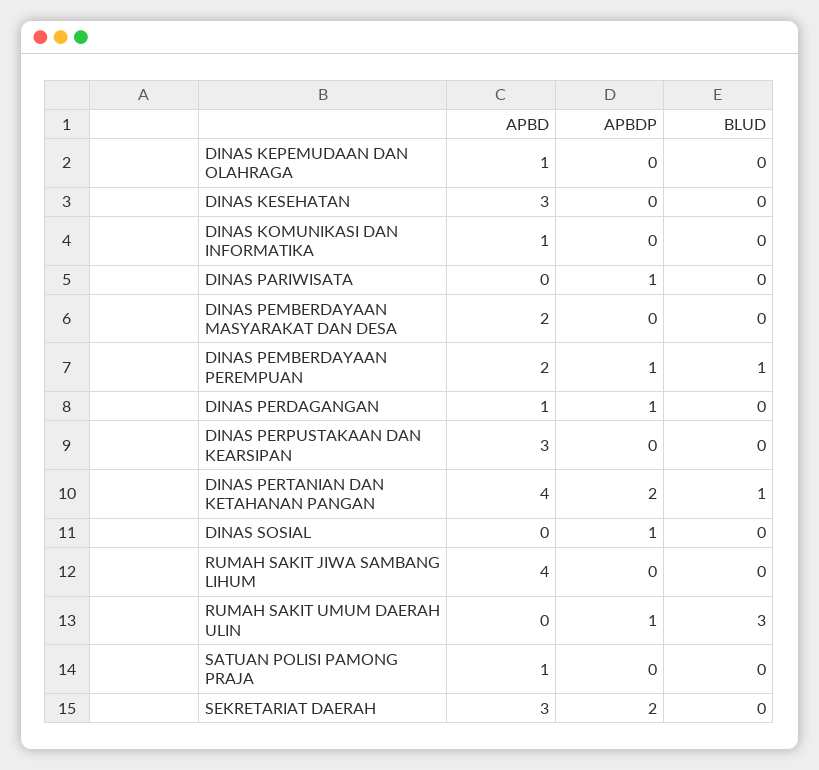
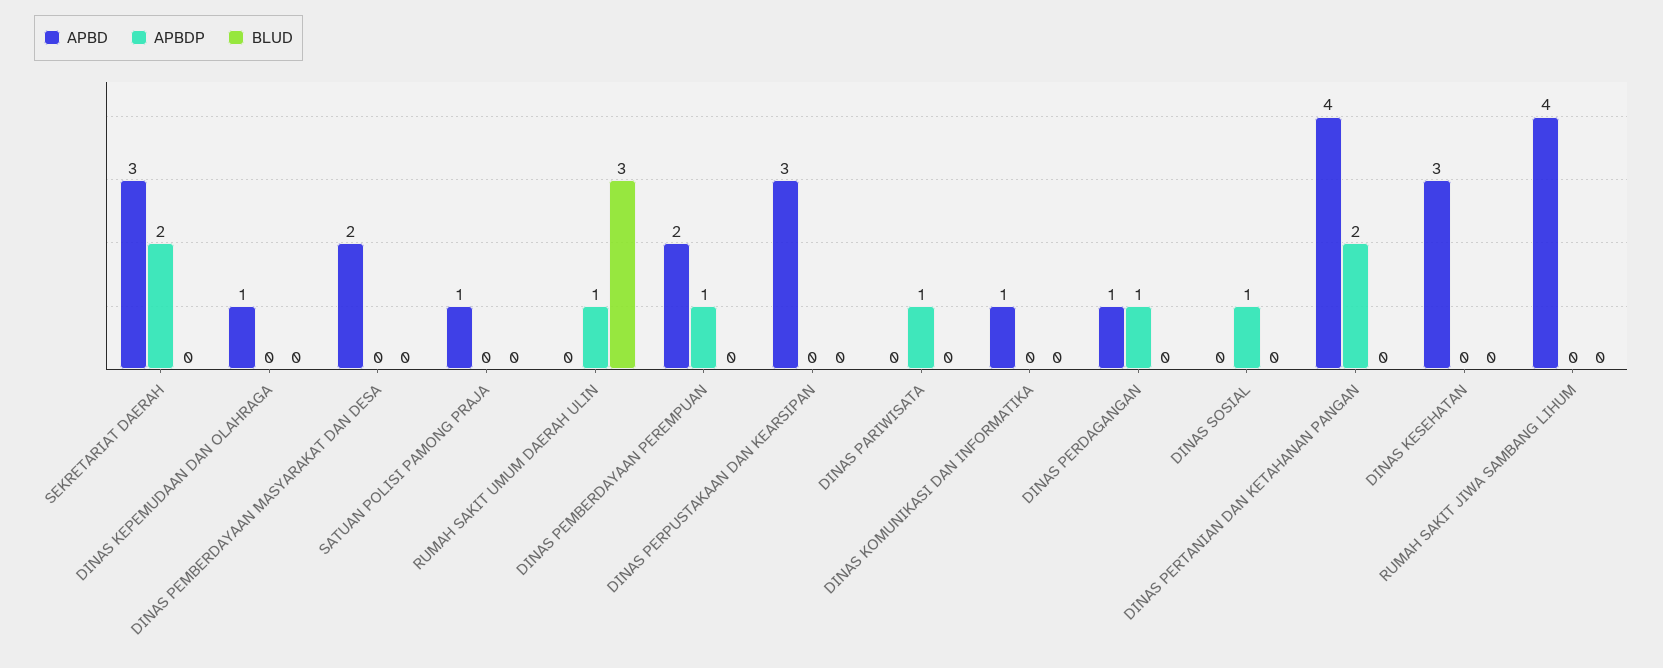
  {
    "APBD": {
      "DINAS KEPEMUDAAN DAN OLAHRAGA": 1,
      "DINAS KESEHATAN": 3,
      "DINAS KOMUNIKASI DAN INFORMATIKA": 1,
      "DINAS PARIWISATA": 0,
      "DINAS PEMBERDAYAAN MASYARAKAT DAN DESA": 2,
      "DINAS PEMBERDAYAAN PEREMPUAN": 2,
      "DINAS PERDAGANGAN": 1,
      "DINAS PERPUSTAKAAN DAN KEARSIPAN": 3,
      "DINAS PERTANIAN DAN KETAHANAN PANGAN": 4,
      "DINAS SOSIAL": 0,
      "RUMAH SAKIT JIWA SAMBANG LIHUM": 4,
      "RUMAH SAKIT UMUM DAERAH ULIN": 0,
      "SATUAN POLISI PAMONG PRAJA": 1,
      "SEKRETARIAT DAERAH": 3
    },
    "APBDP": {
      "DINAS KEPEMUDAAN DAN OLAHRAGA": 0,
      "DINAS KESEHATAN": 0,
      "DINAS KOMUNIKASI DAN INFORMATIKA": 0,
      "DINAS PARIWISATA": 1,
      "DINAS PEMBERDAYAAN MASYARAKAT DAN DESA": 0,
      "DINAS PEMBERDAYAAN PEREMPUAN": 1,
      "DINAS PERDAGANGAN": 1,
      "DINAS PERPUSTAKAAN DAN KEARSIPAN": 0,
      "DINAS PERTANIAN DAN KETAHANAN PANGAN": 2,
      "DINAS SOSIAL": 1,
      "RUMAH SAKIT JIWA SAMBANG LIHUM": 0,
      "RUMAH SAKIT UMUM DAERAH ULIN": 1,
      "SATUAN POLISI PAMONG PRAJA": 0,
      "SEKRETARIAT DAERAH": 2
    },
    "BLUD": {
      "DINAS KEPEMUDAAN DAN OLAHRAGA": 0,
      "DINAS KESEHATAN": 0,
      "DINAS KOMUNIKASI DAN INFORMATIKA": 0,
      "DINAS PARIWISATA": 0,
      "DINAS PEMBERDAYAAN MASYARAKAT DAN DESA": 0,
-     "DINAS PEMBERDAYAAN PEREMPUAN": 1,
+     "DINAS PEMBERDAYAAN PEREMPUAN": 0,
      "DINAS PERDAGANGAN": 0,
      "DINAS PERPUSTAKAAN DAN KEARSIPAN": 0,
-     "DINAS PERTANIAN DAN KETAHANAN PANGAN": 1,
+     "DINAS PERTANIAN DAN KETAHANAN PANGAN": 0,
      "DINAS SOSIAL": 0,
      "RUMAH SAKIT JIWA SAMBANG LIHUM": 0,
      "RUMAH SAKIT UMUM DAERAH ULIN": 3,
      "SATUAN POLISI PAMONG PRAJA": 0,
      "SEKRETARIAT DAERAH": 0
    }
  }

